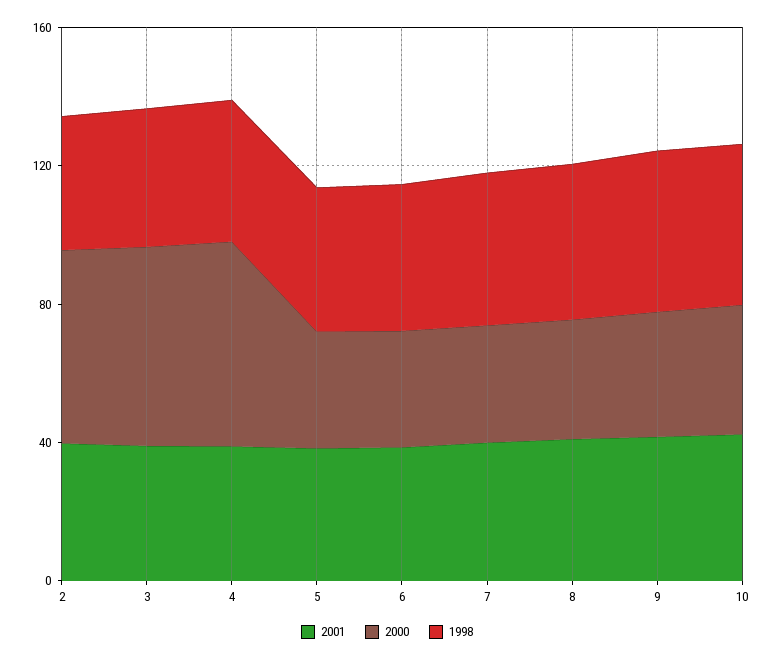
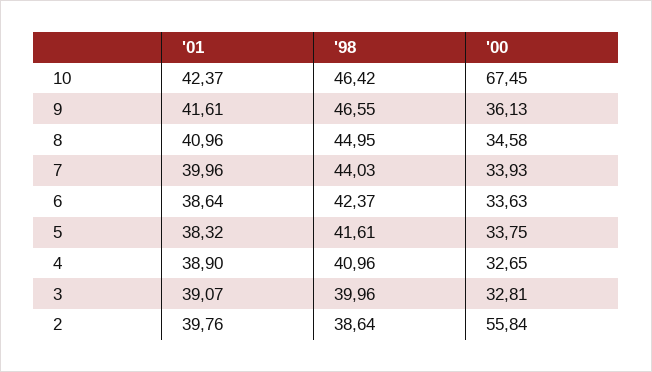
  {
    "2001": {
      "2": 39.76,
      "3": 39.07,
      "4": 38.9,
      "5": 38.32,
      "6": 38.64,
      "7": 39.96,
      "8": 40.96,
      "9": 41.61,
      "10": 42.37
    },
    "2000": {
      "2": 55.84,
-     "3": 60,
+     "3": 32.81,
-     "4": 60,
+     "4": 32.65,
      "5": 33.75,
      "6": 33.63,
      "7": 33.93,
      "8": 34.58,
      "9": 36.13,
-     "10": 40
+     "10": 67.45
    },
    "1998": {
      "2": 38.64,
      "3": 39.96,
      "4": 40.96,
      "5": 41.61,
      "6": 42.37,
      "7": 44.03,
      "8": 44.95,
      "9": 46.55,
      "10": 46.42
    }
  }

